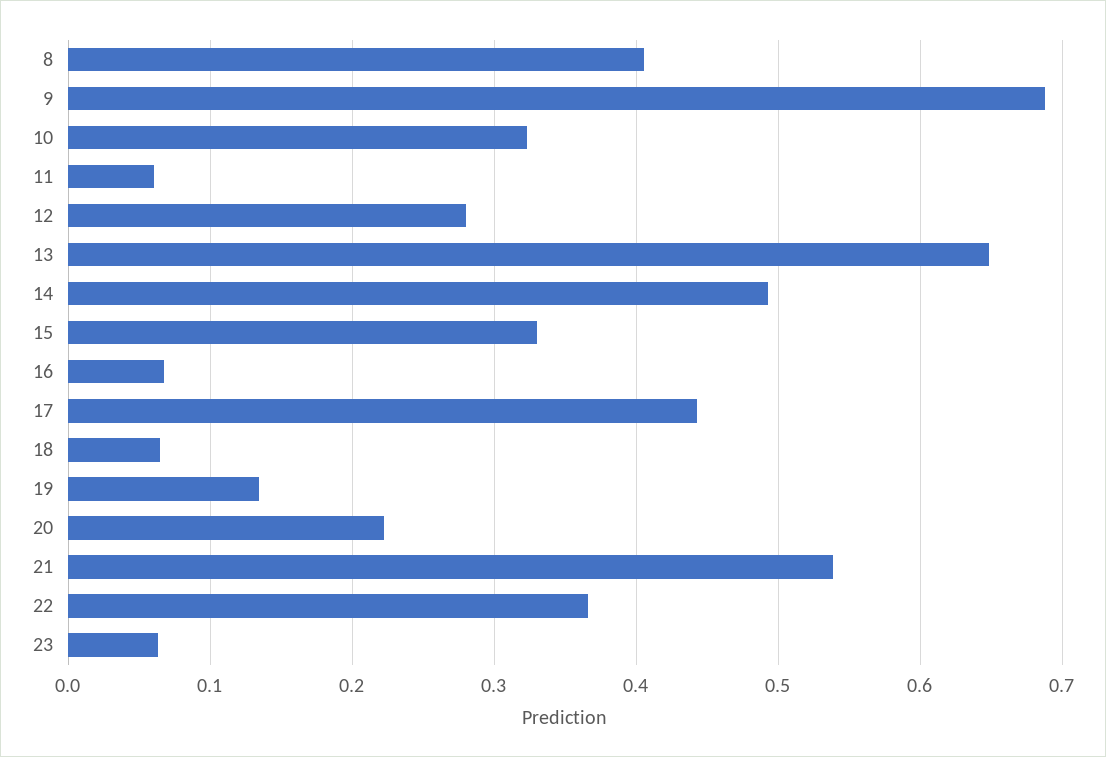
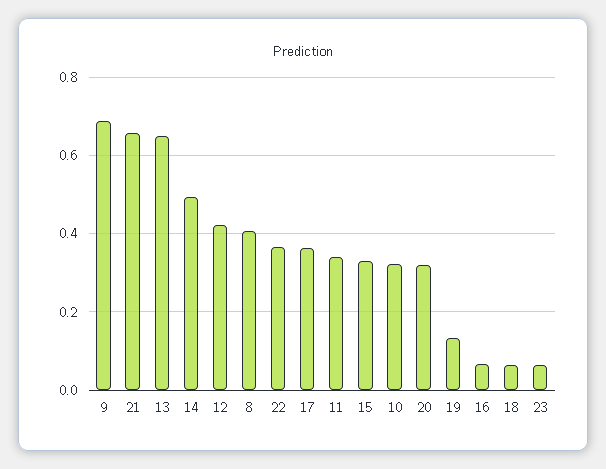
  {
    "8": 0.41,
    "9": 0.69,
    "10": 0.32,
-   "11": 0.06,
+   "11": 0.34,
-   "12": 0.28,
+   "12": 0.42,
    "13": 0.65,
    "14": 0.49,
    "15": 0.33,
    "16": 0.07,
-   "17": 0.44,
+   "17": 0.36,
    "18": 0.06,
    "19": 0.13,
-   "20": 0.22,
+   "20": 0.32,
-   "21": 0.54,
+   "21": 0.66,
    "22": 0.37,
    "23": 0.06
  }

